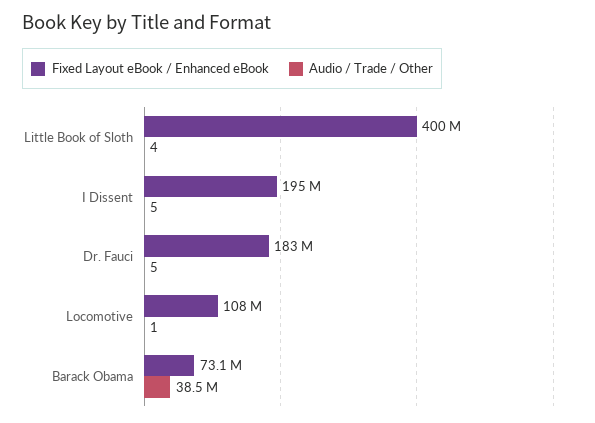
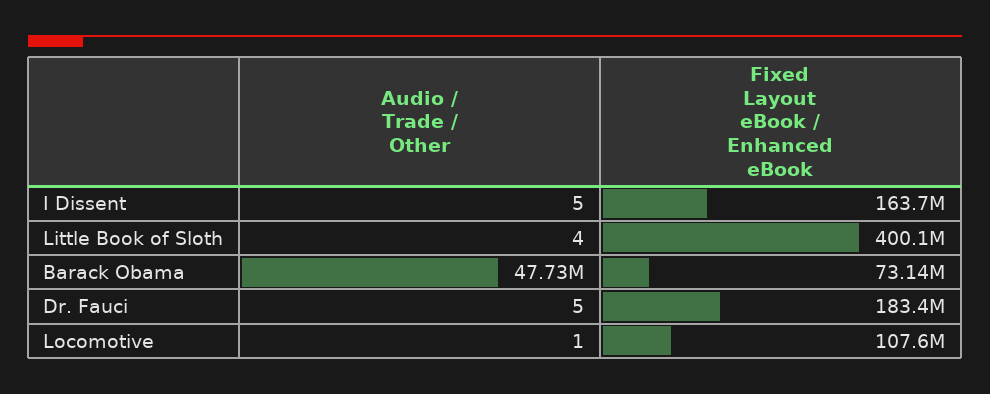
  {
    "Fixed Layout eBook / Enhanced eBook": {
      "Little Book of Sloth": 400100000,
-     "I Dissent": 195000000,
+     "I Dissent": 163700000,
      "Dr. Fauci": 183400000,
      "Locomotive": 107600000,
      "Barack Obama": 73140000
    },
    "Audio / Trade / Other": {
      "Little Book of Sloth": 4,
      "I Dissent": 5,
      "Dr. Fauci": 5,
      "Locomotive": 1,
-     "Barack Obama": 38500000
+     "Barack Obama": 47730000
    }
  }

